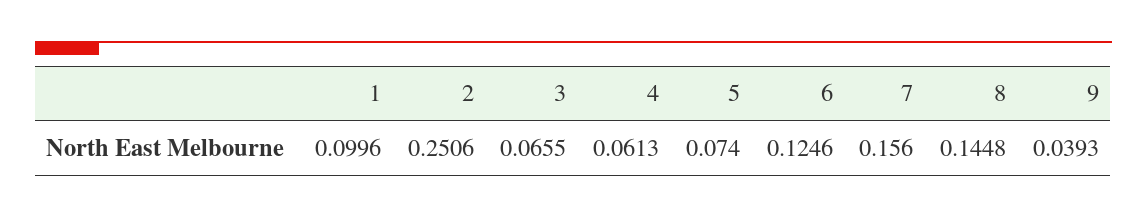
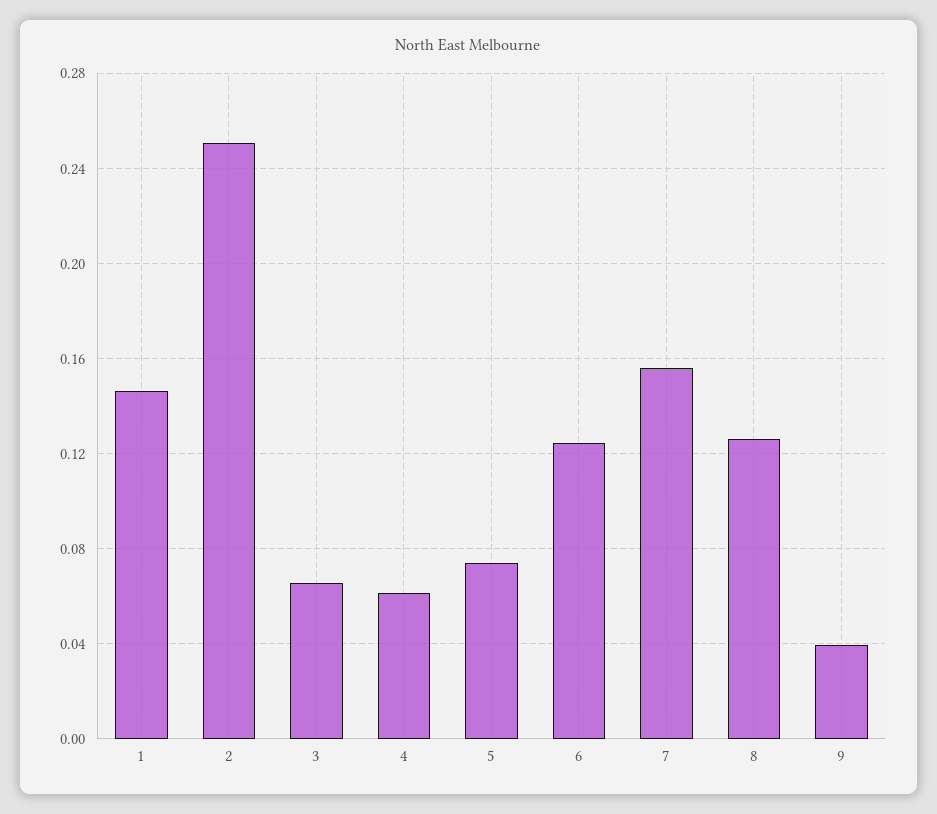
  {
-   "1": 0.0996,
+   "1": 0.145,
    "2": 0.2506,
    "3": 0.0655,
    "4": 0.0613,
    "5": 0.074,
    "6": 0.1246,
    "7": 0.156,
-   "8": 0.1448,
+   "8": 0.125,
    "9": 0.0393
  }

